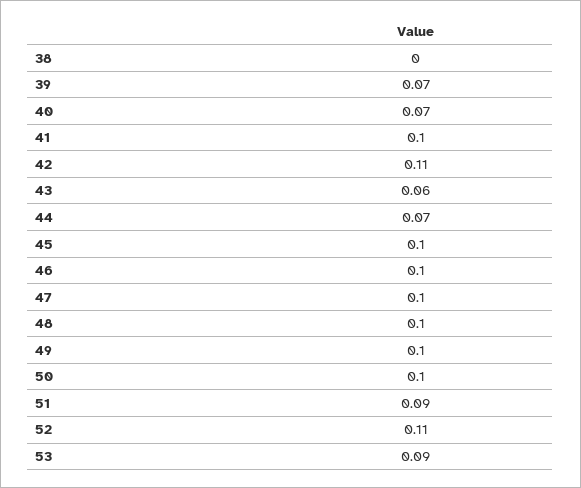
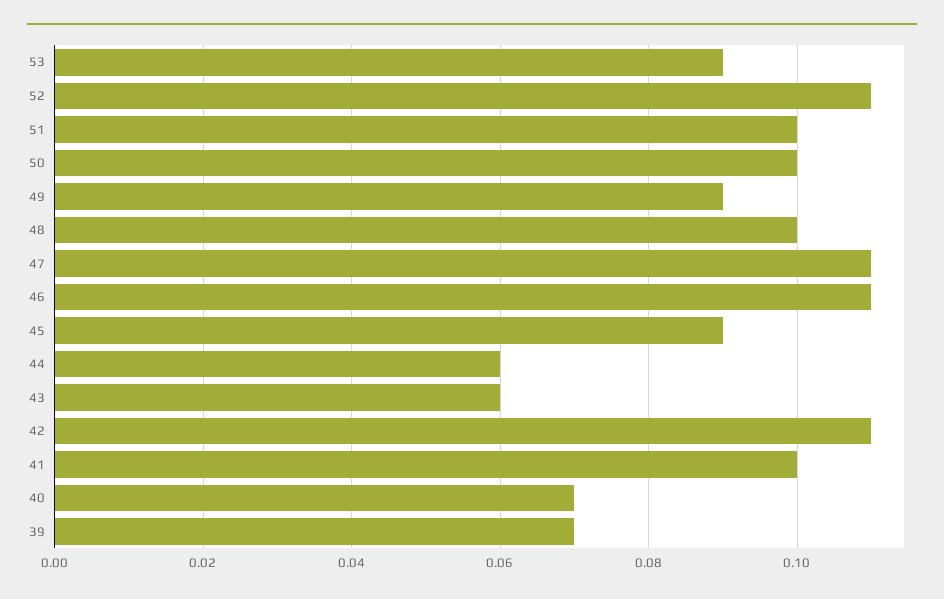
  {
-   "38": 0,
    "39": 0.07,
    "40": 0.07,
    "41": 0.1,
    "42": 0.11,
    "43": 0.06,
-   "44": 0.07,
+   "44": 0.06,
-   "45": 0.1,
+   "45": 0.09,
-   "46": 0.1,
+   "46": 0.11,
-   "47": 0.1,
+   "47": 0.11,
    "48": 0.1,
-   "49": 0.1,
+   "49": 0.09,
    "50": 0.1,
-   "51": 0.09,
+   "51": 0.1,
    "52": 0.11,
    "53": 0.09
  }

